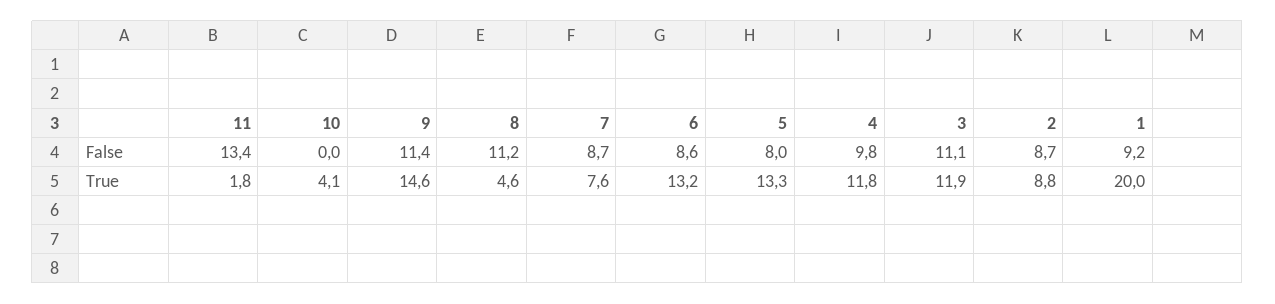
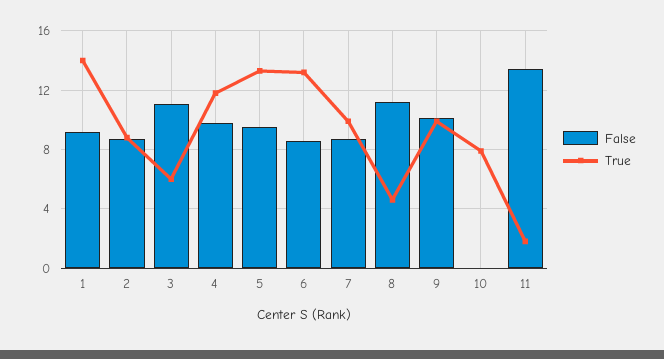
  {
    "False": {
      "11": 13.4,
      "10": 0,
-     "9": 11.4,
+     "9": 10,
      "8": 11.2,
      "7": 8.7,
      "6": 8.6,
-     "5": 8,
+     "5": 9.5,
      "4": 9.8,
      "3": 11.1,
      "2": 8.7,
      "1": 9.2
    },
    "True": {
      "11": 1.8,
-     "10": 4.1,
+     "10": 8,
-     "9": 14.6,
+     "9": 10,
      "8": 4.6,
-     "7": 7.6,
+     "7": 10,
      "6": 13.2,
      "5": 13.3,
      "4": 11.8,
-     "3": 11.9,
+     "3": 6,
      "2": 8.8,
-     "1": 20
+     "1": 14
    }
  }

